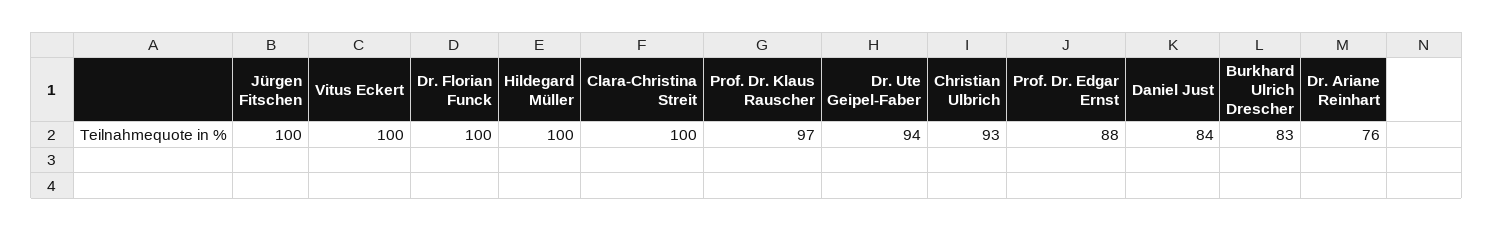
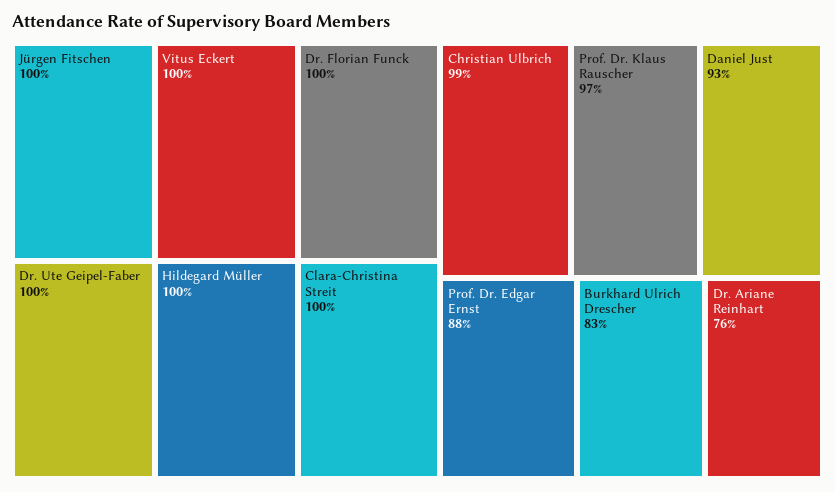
  {
    "Jürgen Fitschen": 100,
    "Vitus Eckert": 100,
    "Dr. Florian Funck": 100,
    "Hildegard Müller": 100,
    "Clara-Christina Streit": 100,
    "Prof. Dr. Klaus Rauscher": 97,
-   "Dr. Ute Geipel-Faber": 94,
+   "Dr. Ute Geipel-Faber": 100,
-   "Christian Ulbrich": 93,
+   "Christian Ulbrich": 99,
    "Prof. Dr. Edgar Ernst": 88,
-   "Daniel Just": 84,
+   "Daniel Just": 93,
    "Burkhard Ulrich Drescher": 83,
    "Dr. Ariane Reinhart": 76
  }

